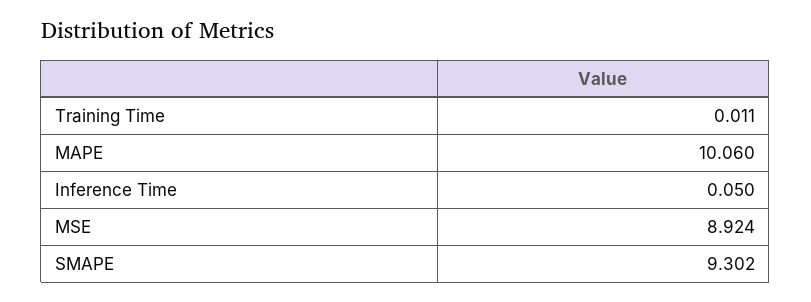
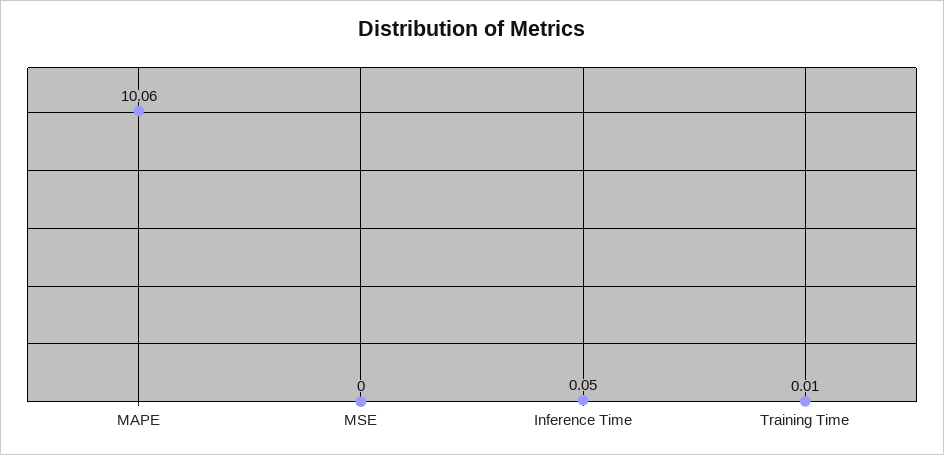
  {
    "Training Time": 0.011,
    "MAPE": 10.06,
    "Inference Time": 0.05,
-   "MSE": 8.924,
+   "MSE": 0
-   "SMAPE": 9.302
  }

